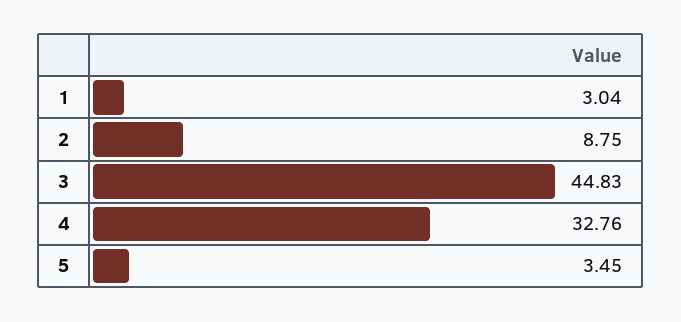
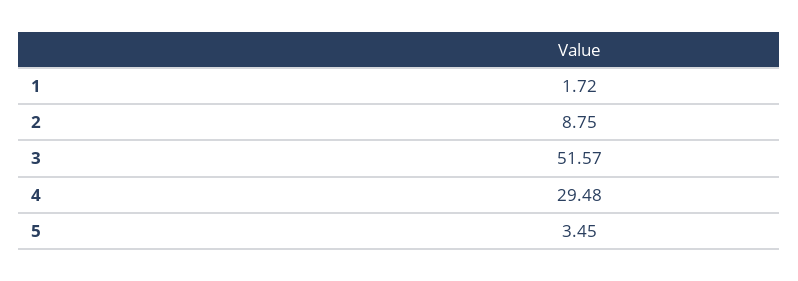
  {
-   "1": 3.04,
+   "1": 1.72,
    "2": 8.75,
-   "3": 44.83,
+   "3": 51.57,
-   "4": 32.76,
+   "4": 29.48,
    "5": 3.45
  }

